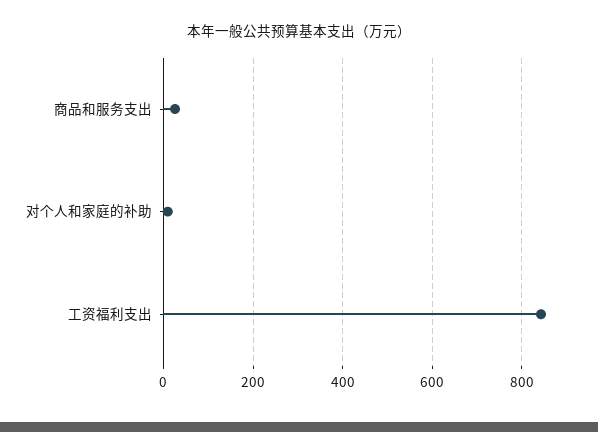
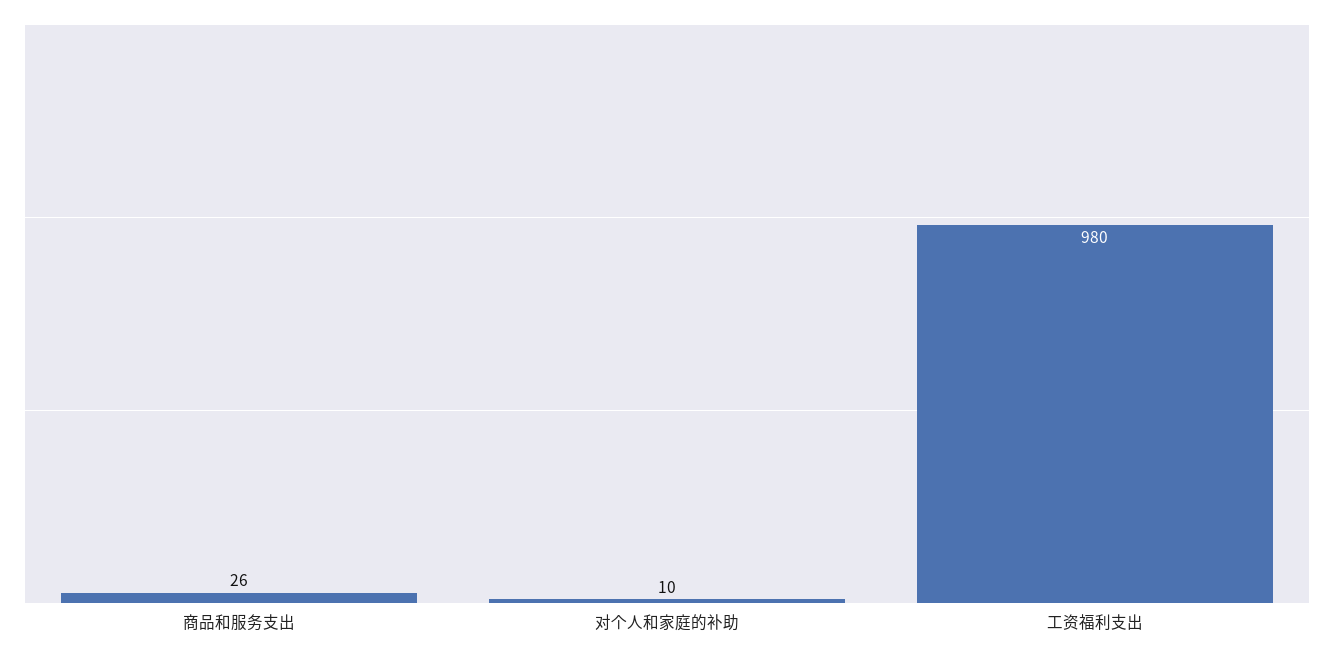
  {
    "商品和服务支出": 26,
    "对个人和家庭的补助": 10,
-   "工资福利支出": 840
+   "工资福利支出": 980
  }

